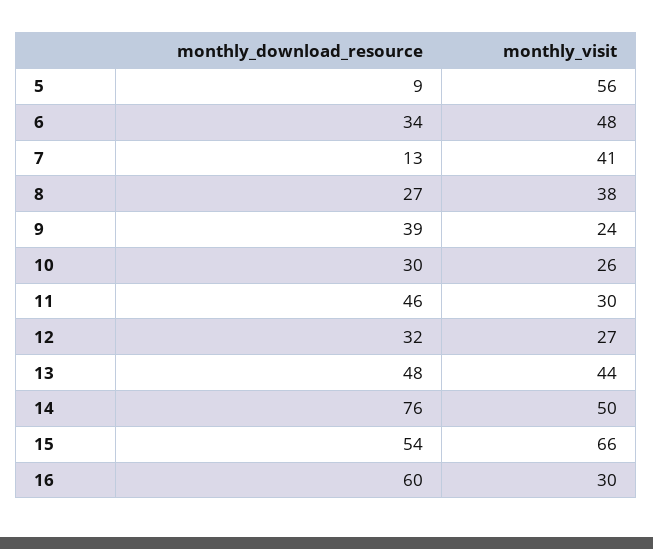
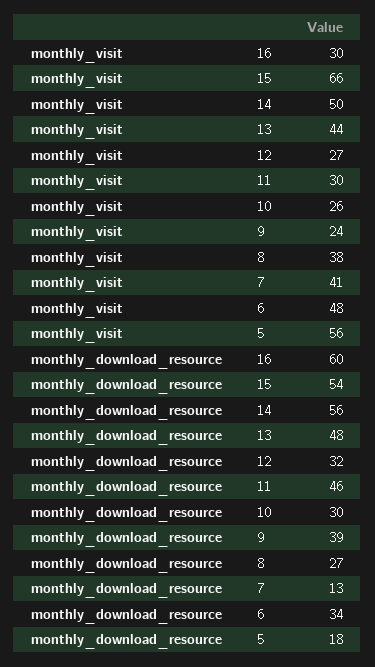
  {
    "monthly_download_resource": {
-     "5": 9,
+     "5": 18,
      "6": 34,
      "7": 13,
      "8": 27,
      "9": 39,
      "10": 30,
      "11": 46,
      "12": 32,
      "13": 48,
-     "14": 76,
+     "14": 56,
      "15": 54,
      "16": 60
    },
    "monthly_visit": {
      "5": 56,
      "6": 48,
      "7": 41,
      "8": 38,
      "9": 24,
      "10": 26,
      "11": 30,
      "12": 27,
      "13": 44,
      "14": 50,
      "15": 66,
      "16": 30
    }
  }

